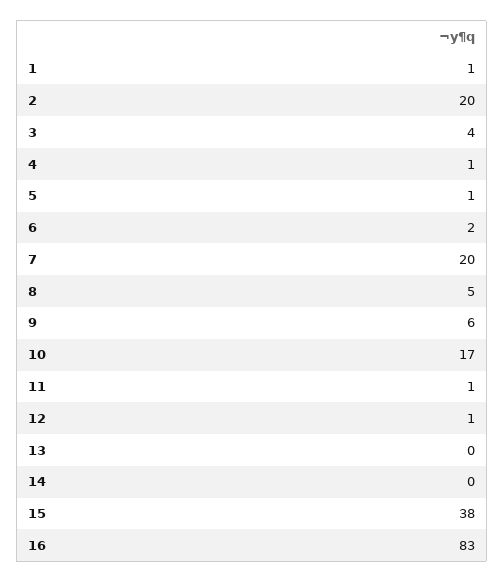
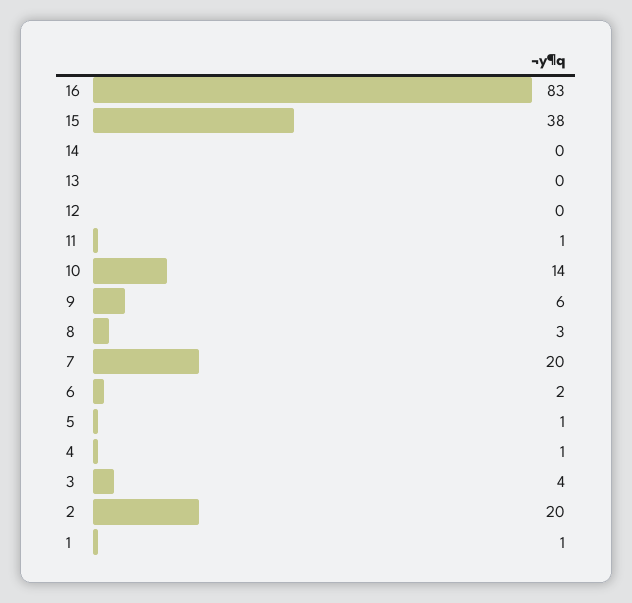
  {
    "1": 1,
    "2": 20,
    "3": 4,
    "4": 1,
    "5": 1,
    "6": 2,
    "7": 20,
-   "8": 5,
+   "8": 3,
    "9": 6,
-   "10": 17,
+   "10": 14,
    "11": 1,
-   "12": 1,
+   "12": 0,
    "13": 0,
    "14": 0,
    "15": 38,
    "16": 83
  }

